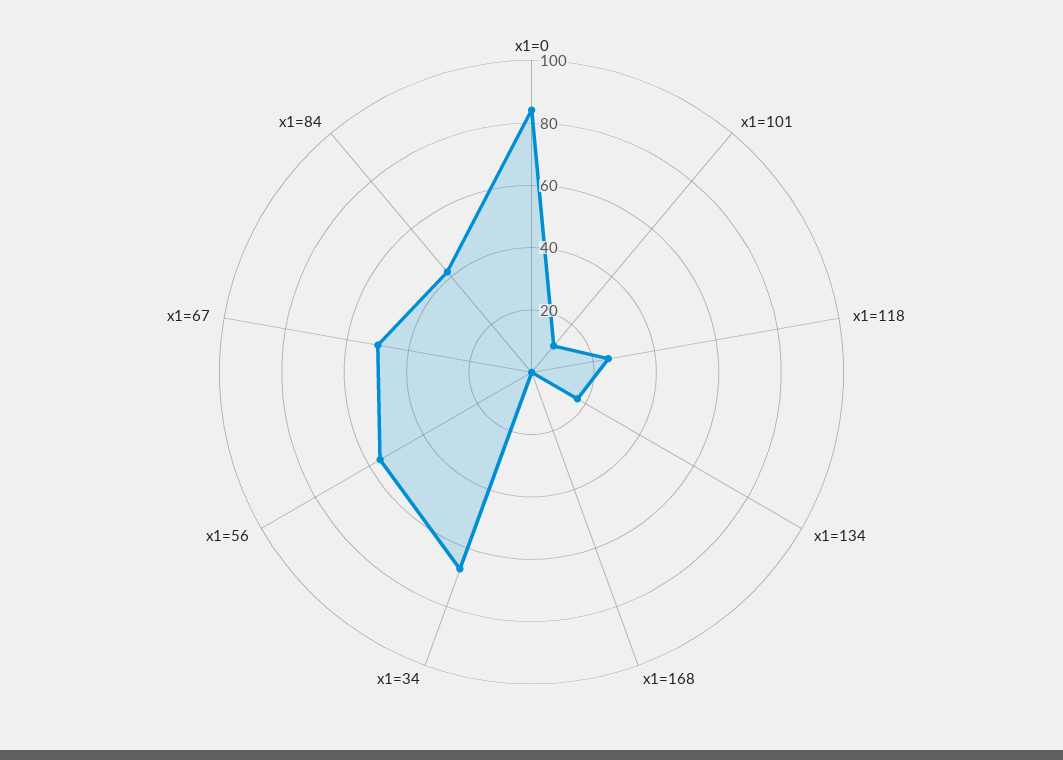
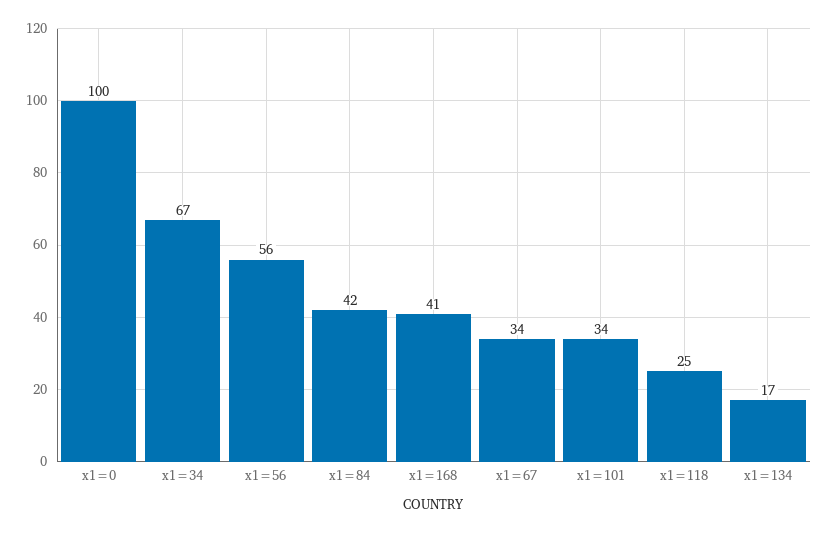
  {
-   "x1=0": 85,
+   "x1=0": 100,
-   "x1=101": 10,
+   "x1=101": 34,
    "x1=118": 25,
    "x1=134": 17,
-   "x1=168": 0,
+   "x1=168": 41,
    "x1=34": 67,
    "x1=56": 56,
-   "x1=67": 50,
+   "x1=67": 34,
    "x1=84": 42
  }

